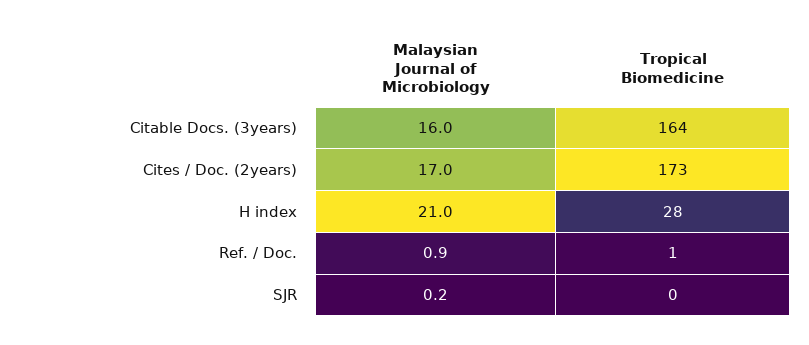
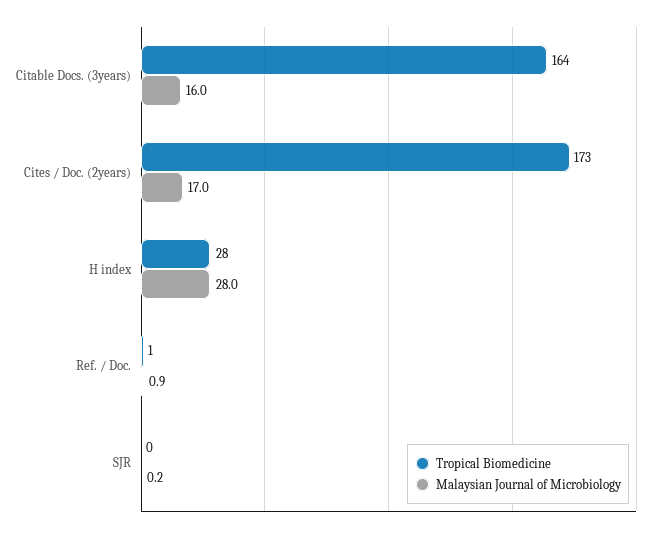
  {
    "Malaysian Journal of Microbiology": {
      "Citable Docs. (3years)": 16,
      "Cites / Doc. (2years)": 17,
-     "H index": 21,
+     "H index": 28,
      "Ref. / Doc.": 0.9,
      "SJR": 0.2
    },
    "Tropical Biomedicine": {
      "Citable Docs. (3years)": 164,
      "Cites / Doc. (2years)": 173,
      "H index": 28,
      "Ref. / Doc.": 1,
      "SJR": 0
    }
  }

